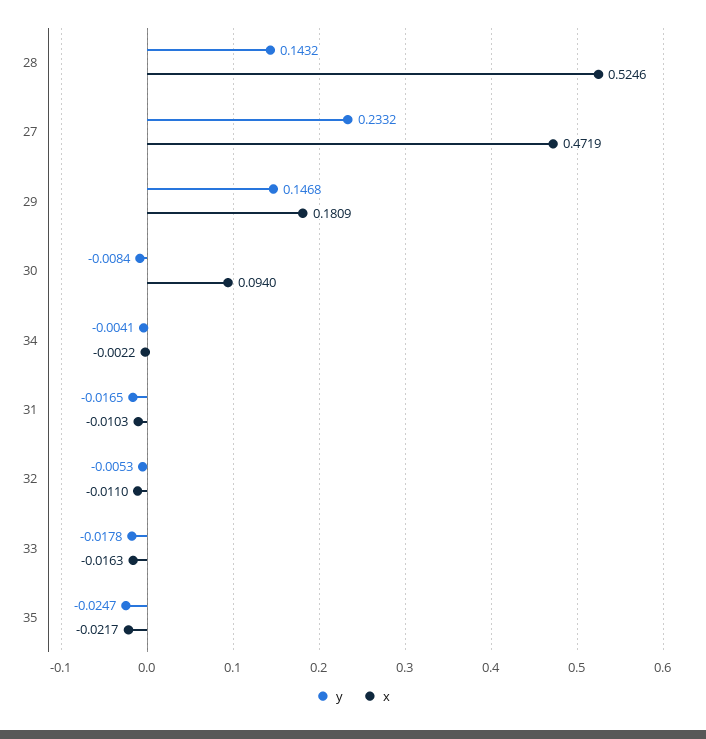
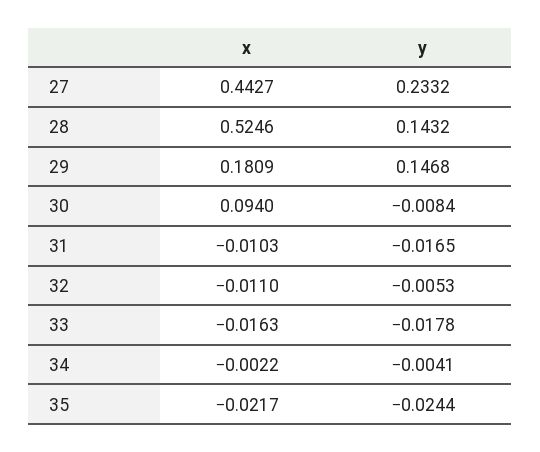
  {
    "y": {
      "28": 0.1432,
      "27": 0.2332,
      "29": 0.1468,
      "30": -0.0084,
      "34": -0.0041,
      "31": -0.0165,
      "32": -0.0053,
      "33": -0.0178,
-     "35": -0.0247
+     "35": -0.0244
    },
    "x": {
      "28": 0.5246,
-     "27": 0.4719,
+     "27": 0.4427,
      "29": 0.1809,
      "30": 0.094,
      "34": -0.0022,
      "31": -0.0103,
      "32": -0.011,
      "33": -0.0163,
      "35": -0.0217
    }
  }

